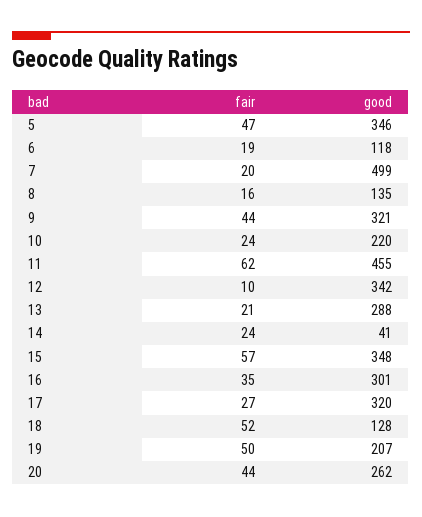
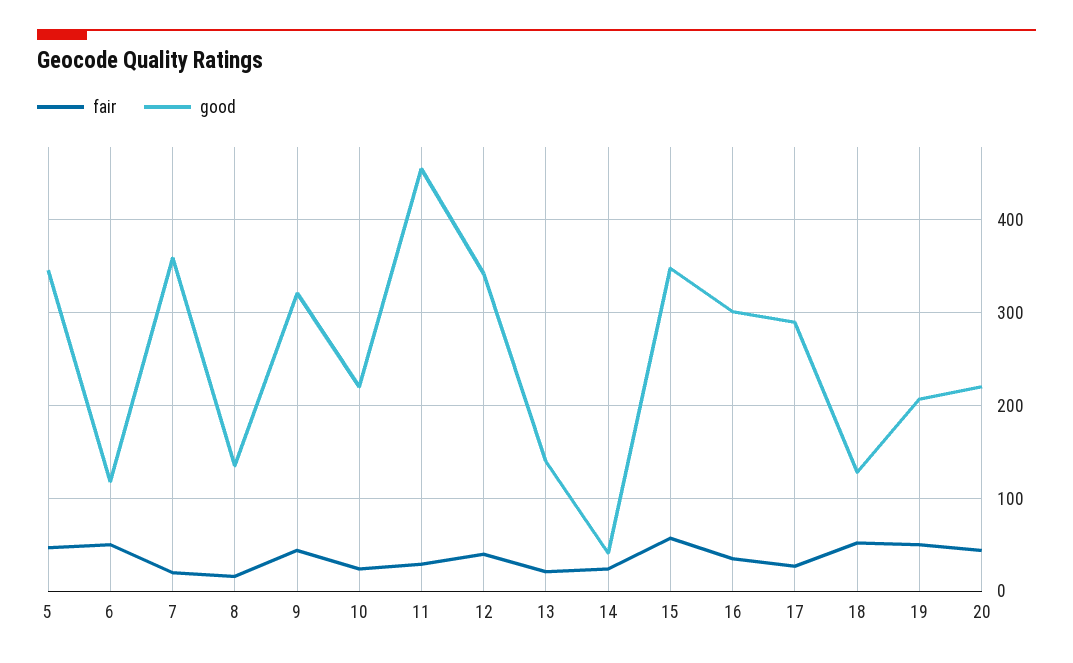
  {
    "fair": {
      "5": 47,
-     "6": 19,
+     "6": 50,
      "7": 20,
      "8": 16,
      "9": 44,
      "10": 24,
-     "11": 62,
+     "11": 30,
-     "12": 10,
+     "12": 40,
      "13": 21,
      "14": 24,
      "15": 57,
      "16": 35,
      "17": 27,
      "18": 52,
      "19": 50,
      "20": 44
    },
    "good": {
      "5": 346,
      "6": 118,
-     "7": 499,
+     "7": 360,
      "8": 135,
      "9": 321,
      "10": 220,
      "11": 455,
      "12": 342,
-     "13": 288,
+     "13": 140,
      "14": 41,
      "15": 348,
      "16": 301,
-     "17": 320,
+     "17": 290,
      "18": 128,
      "19": 207,
-     "20": 262
+     "20": 220
    }
  }

